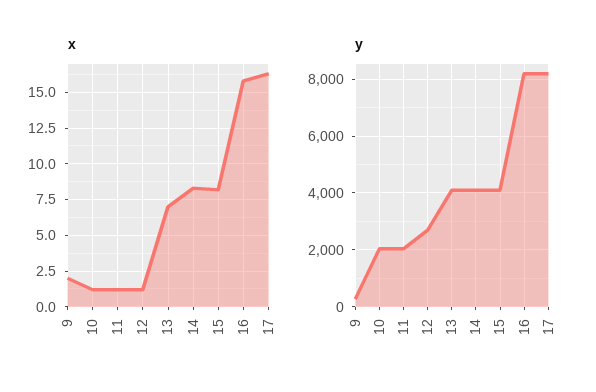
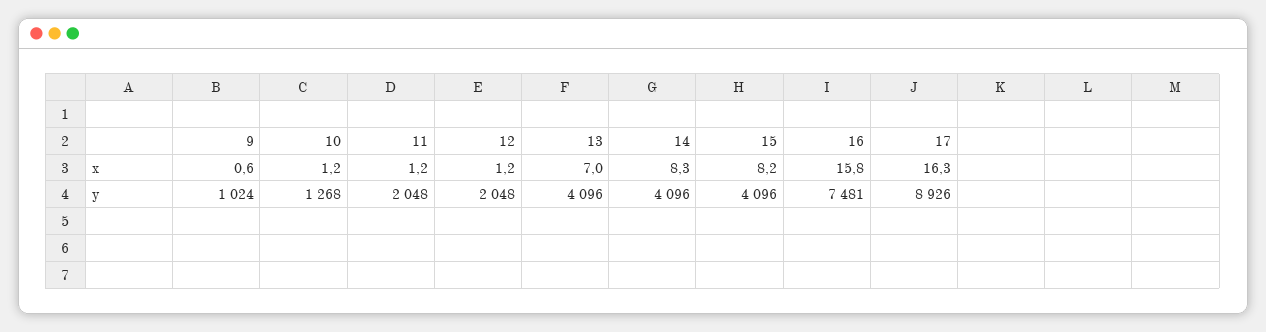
  {
    "x": {
-     "9": 2,
+     "9": 0.6,
      "10": 1.2,
      "11": 1.2,
      "12": 1.2,
      "13": 7,
      "14": 8.3,
      "15": 8.2,
      "16": 15.8,
      "17": 16.3
    },
    "y": {
-     "9": 250,
+     "9": 1024,
-     "10": 2000,
+     "10": 1268,
      "11": 2048,
-     "12": 2750,
+     "12": 2048,
      "13": 4096,
      "14": 4096,
      "15": 4096,
-     "16": 8250,
+     "16": 7481,
-     "17": 8250
+     "17": 8926
    }
  }

